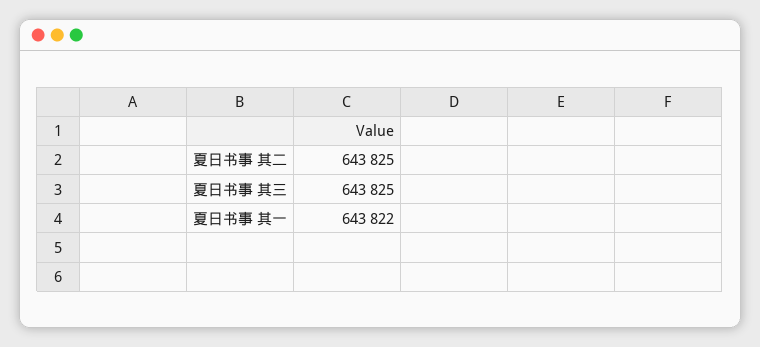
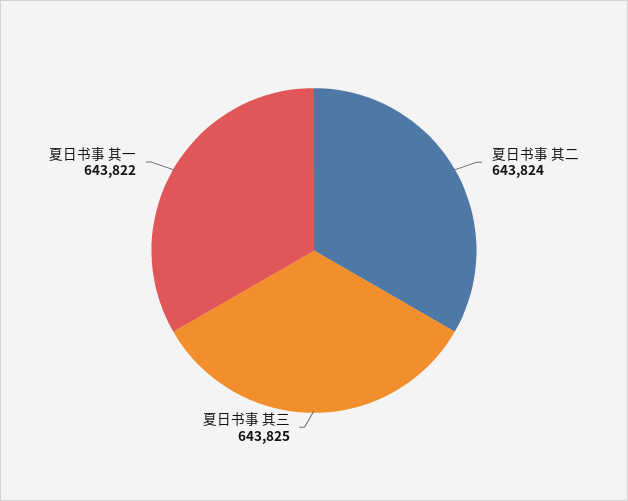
  {
-   "夏日书事 其二": 643825,
+   "夏日书事 其二": 643824,
    "夏日书事 其三": 643825,
    "夏日书事 其一": 643822
  }

